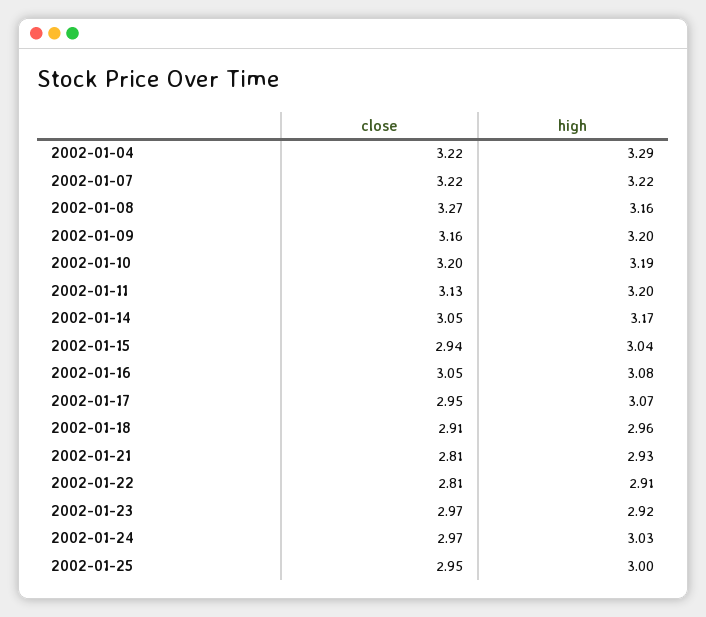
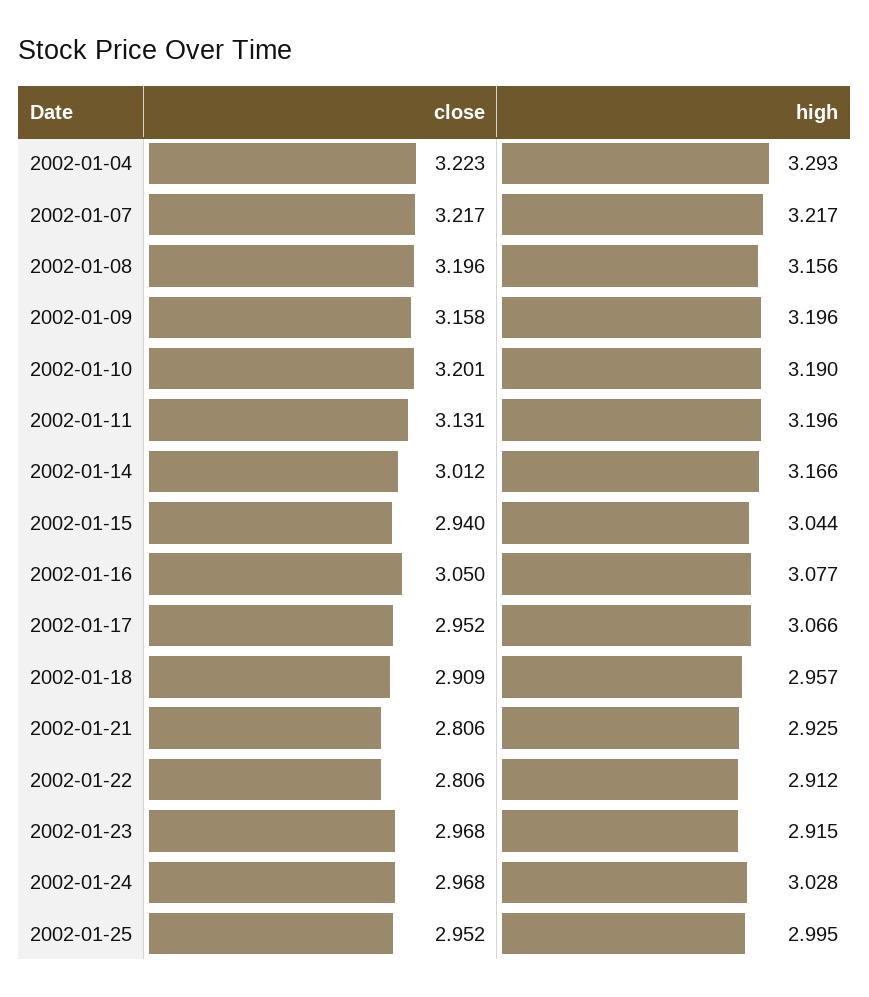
  {
    "close": {
      "2002-01-04": 3.223,
      "2002-01-07": 3.217,
-     "2002-01-08": 3.27,
+     "2002-01-08": 3.196,
      "2002-01-09": 3.158,
      "2002-01-10": 3.201,
      "2002-01-11": 3.131,
-     "2002-01-14": 3.05,
+     "2002-01-14": 3.012,
      "2002-01-15": 2.94,
      "2002-01-16": 3.05,
      "2002-01-17": 2.952,
      "2002-01-18": 2.909,
      "2002-01-21": 2.806,
      "2002-01-22": 2.806,
      "2002-01-23": 2.968,
      "2002-01-24": 2.968,
      "2002-01-25": 2.952
    },
    "high": {
      "2002-01-04": 3.293,
      "2002-01-07": 3.217,
      "2002-01-08": 3.156,
      "2002-01-09": 3.196,
      "2002-01-10": 3.19,
      "2002-01-11": 3.196,
      "2002-01-14": 3.166,
      "2002-01-15": 3.044,
      "2002-01-16": 3.077,
      "2002-01-17": 3.066,
      "2002-01-18": 2.957,
      "2002-01-21": 2.925,
      "2002-01-22": 2.912,
      "2002-01-23": 2.915,
      "2002-01-24": 3.028,
      "2002-01-25": 2.995
    }
  }

